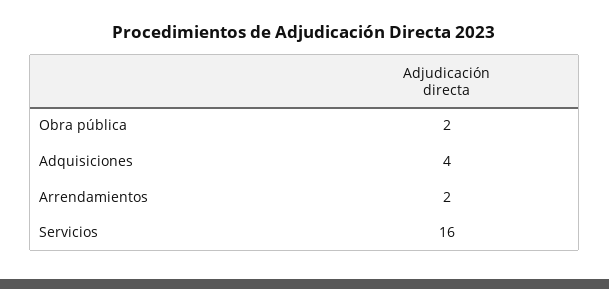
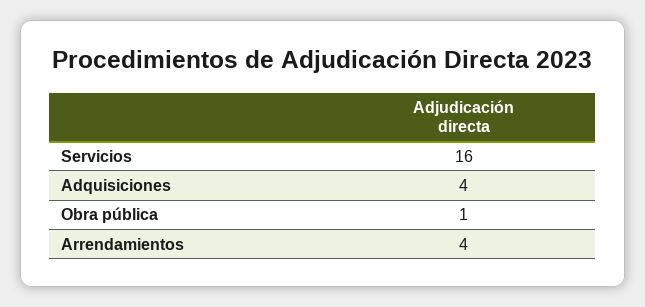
  {
-   "Obra pública": 2,
+   "Obra pública": 1,
    "Adquisiciones": 4,
-   "Arrendamientos": 2,
+   "Arrendamientos": 4,
    "Servicios": 16
  }

